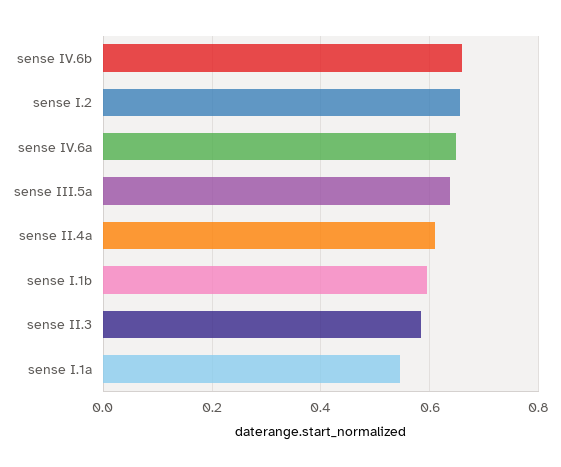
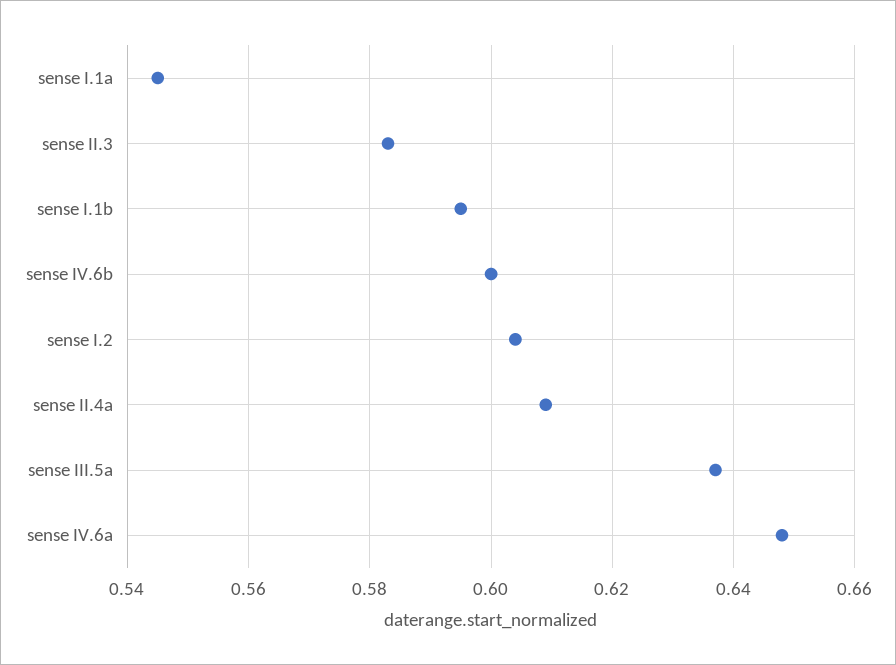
  {
-   "sense IV.6b": 0.66,
+   "sense IV.6b": 0.6,
-   "sense I.2": 0.66,
+   "sense I.2": 0.605,
    "sense IV.6a": 0.65,
    "sense III.5a": 0.635,
    "sense II.4a": 0.61,
    "sense I.1b": 0.595,
    "sense II.3": 0.585,
    "sense I.1a": 0.545
  }

